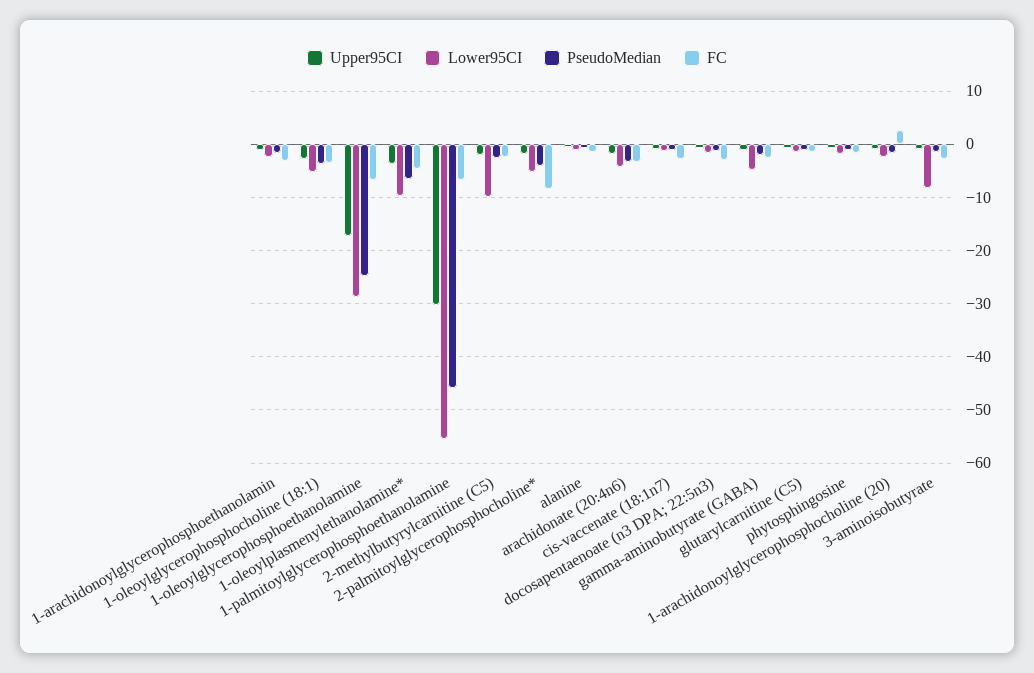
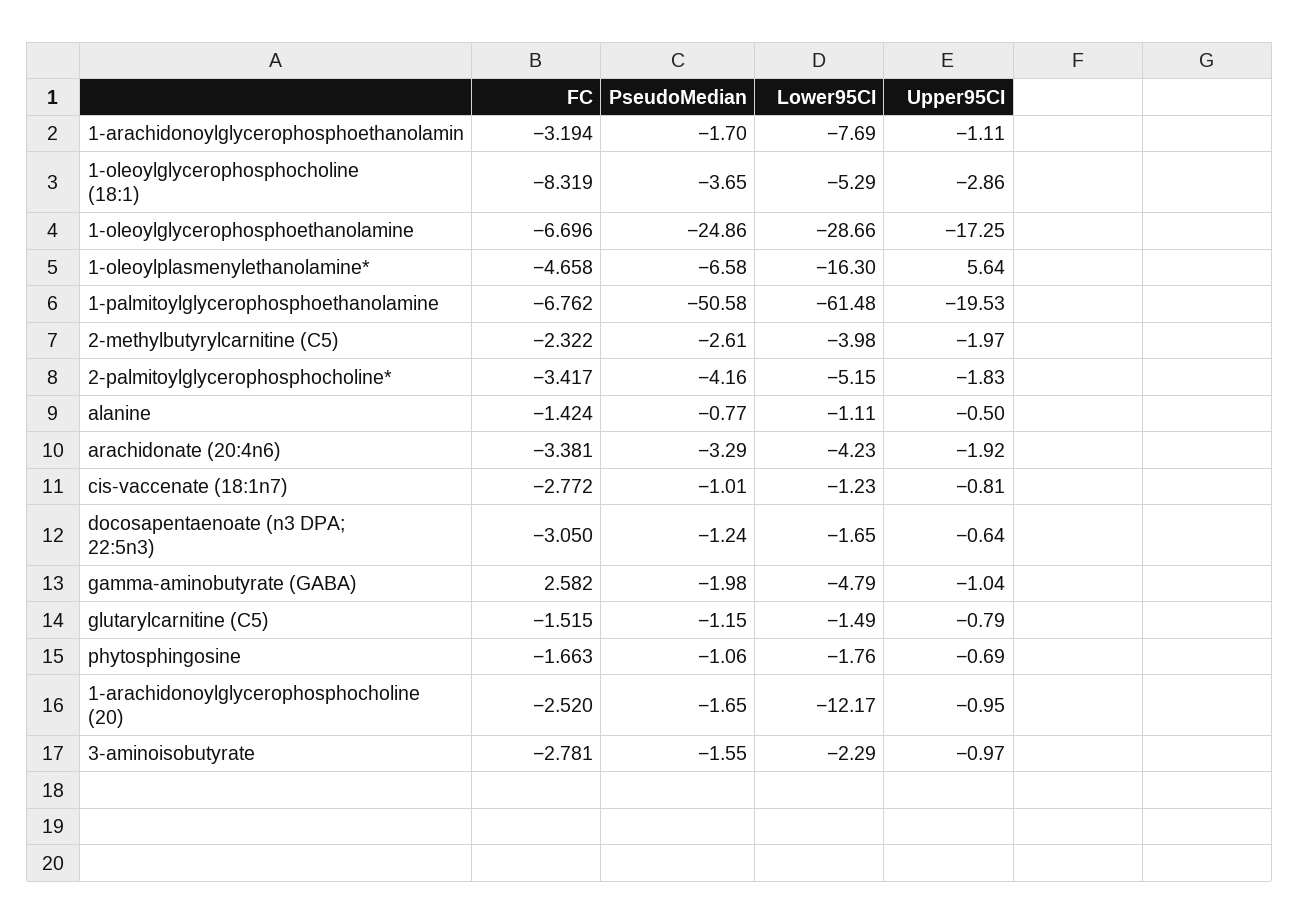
  {
    "Upper95CI": {
      "1-arachidonoylglycerophosphoethanolamin": -1.11,
      "1-oleoylglycerophosphocholine (18:1)": -2.86,
      "1-oleoylglycerophosphoethanolamine": -17.25,
-     "1-oleoylplasmenylethanolamine*": -4,
+     "1-oleoylplasmenylethanolamine*": 5.64,
-     "1-palmitoylglycerophosphoethanolamine": -30,
+     "1-palmitoylglycerophosphoethanolamine": -19.53,
      "2-methylbutyrylcarnitine (C5)": -1.97,
      "2-palmitoylglycerophosphocholine*": -1.83,
      "alanine": -0.5,
      "arachidonate (20:4n6)": -1.92,
      "cis-vaccenate (18:1n7)": -0.81,
      "docosapentaenoate (n3 DPA; 22:5n3)": -0.64,
      "gamma-aminobutyrate (GABA)": -1.04,
      "glutarylcarnitine (C5)": -0.79,
      "phytosphingosine": -0.69,
      "1-arachidonoylglycerophosphocholine (20)": -0.95,
      "3-aminoisobutyrate": -0.97
    },
    "Lower95CI": {
-     "1-arachidonoylglycerophosphoethanolamin": -2,
+     "1-arachidonoylglycerophosphoethanolamin": -7.69,
      "1-oleoylglycerophosphocholine (18:1)": -5.29,
      "1-oleoylglycerophosphoethanolamine": -28.66,
-     "1-oleoylplasmenylethanolamine*": -10,
+     "1-oleoylplasmenylethanolamine*": -16.3,
-     "1-palmitoylglycerophosphoethanolamine": -56,
+     "1-palmitoylglycerophosphoethanolamine": -61.48,
-     "2-methylbutyrylcarnitine (C5)": -10,
+     "2-methylbutyrylcarnitine (C5)": -3.98,
      "2-palmitoylglycerophosphocholine*": -5.15,
      "alanine": -1.11,
      "arachidonate (20:4n6)": -4.23,
      "cis-vaccenate (18:1n7)": -1.23,
      "docosapentaenoate (n3 DPA; 22:5n3)": -1.65,
      "gamma-aminobutyrate (GABA)": -4.79,
      "glutarylcarnitine (C5)": -1.49,
      "phytosphingosine": -1.76,
-     "1-arachidonoylglycerophosphocholine (20)": -2,
+     "1-arachidonoylglycerophosphocholine (20)": -12.17,
-     "3-aminoisobutyrate": -8
+     "3-aminoisobutyrate": -2.29
    },
    "PseudoMedian": {
      "1-arachidonoylglycerophosphoethanolamin": -1.7,
      "1-oleoylglycerophosphocholine (18:1)": -3.65,
      "1-oleoylglycerophosphoethanolamine": -24.86,
      "1-oleoylplasmenylethanolamine*": -6.58,
-     "1-palmitoylglycerophosphoethanolamine": -46,
+     "1-palmitoylglycerophosphoethanolamine": -50.58,
      "2-methylbutyrylcarnitine (C5)": -2.61,
      "2-palmitoylglycerophosphocholine*": -4.16,
      "alanine": -0.77,
      "arachidonate (20:4n6)": -3.29,
      "cis-vaccenate (18:1n7)": -1.01,
      "docosapentaenoate (n3 DPA; 22:5n3)": -1.24,
      "gamma-aminobutyrate (GABA)": -1.98,
      "glutarylcarnitine (C5)": -1.15,
      "phytosphingosine": -1.06,
      "1-arachidonoylglycerophosphocholine (20)": -1.65,
      "3-aminoisobutyrate": -1.55
    },
    "FC": {
      "1-arachidonoylglycerophosphoethanolamin": -3.194,
-     "1-oleoylglycerophosphocholine (18:1)": -4,
+     "1-oleoylglycerophosphocholine (18:1)": -8.319,
      "1-oleoylglycerophosphoethanolamine": -6.696,
      "1-oleoylplasmenylethanolamine*": -4.658,
      "1-palmitoylglycerophosphoethanolamine": -6.762,
      "2-methylbutyrylcarnitine (C5)": -2.322,
-     "2-palmitoylglycerophosphocholine*": -8,
+     "2-palmitoylglycerophosphocholine*": -3.417,
      "alanine": -1.424,
      "arachidonate (20:4n6)": -3.381,
      "cis-vaccenate (18:1n7)": -2.772,
      "docosapentaenoate (n3 DPA; 22:5n3)": -3.05,
-     "gamma-aminobutyrate (GABA)": -2,
+     "gamma-aminobutyrate (GABA)": 2.582,
      "glutarylcarnitine (C5)": -1.515,
      "phytosphingosine": -1.663,
-     "1-arachidonoylglycerophosphocholine (20)": 2,
+     "1-arachidonoylglycerophosphocholine (20)": -2.52,
      "3-aminoisobutyrate": -2.781
    }
  }

